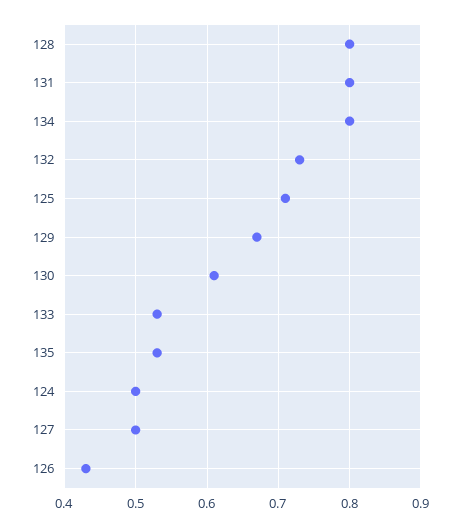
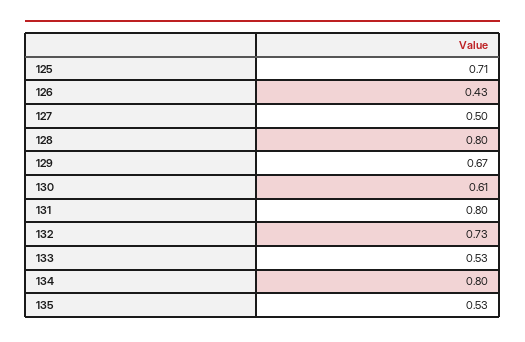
  {
    "128": 0.8,
    "131": 0.8,
    "134": 0.8,
    "132": 0.73,
    "125": 0.71,
    "129": 0.67,
    "130": 0.61,
    "133": 0.53,
    "135": 0.53,
-   "124": 0.5,
    "127": 0.5,
    "126": 0.43
  }

